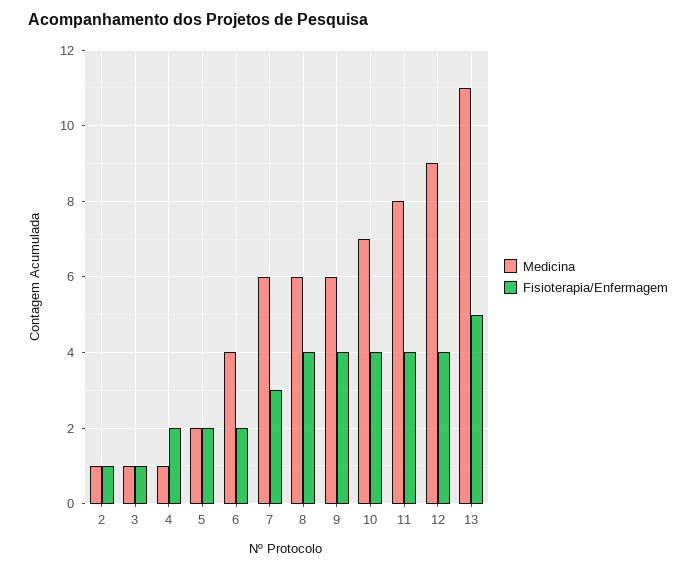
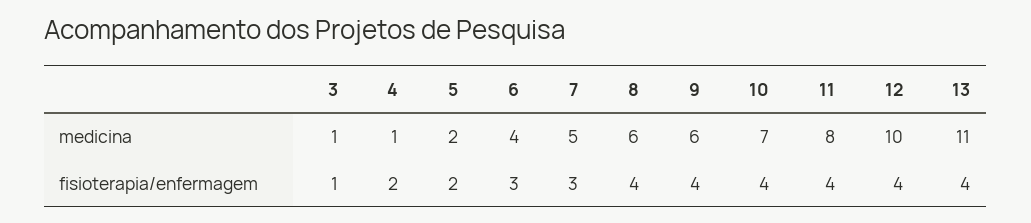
  {
    "Medicina": {
-     "2": 1,
      "3": 1,
      "4": 1,
      "5": 2,
      "6": 4,
-     "7": 6,
+     "7": 5,
      "8": 6,
      "9": 6,
      "10": 7,
      "11": 8,
-     "12": 9,
+     "12": 10,
      "13": 11
    },
    "Fisioterapia/Enfermagem": {
-     "2": 1,
      "3": 1,
      "4": 2,
      "5": 2,
-     "6": 2,
+     "6": 3,
      "7": 3,
      "8": 4,
      "9": 4,
      "10": 4,
      "11": 4,
      "12": 4,
-     "13": 5
+     "13": 4
    }
  }

